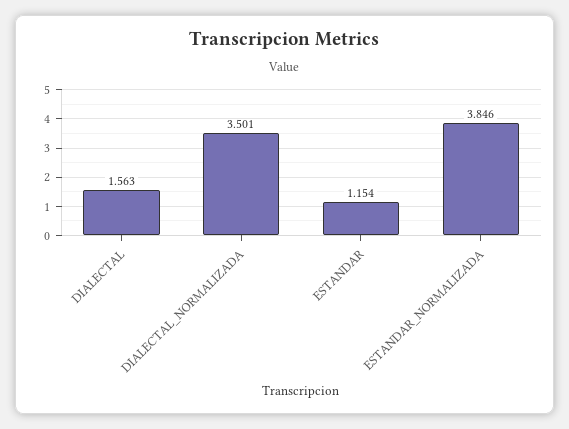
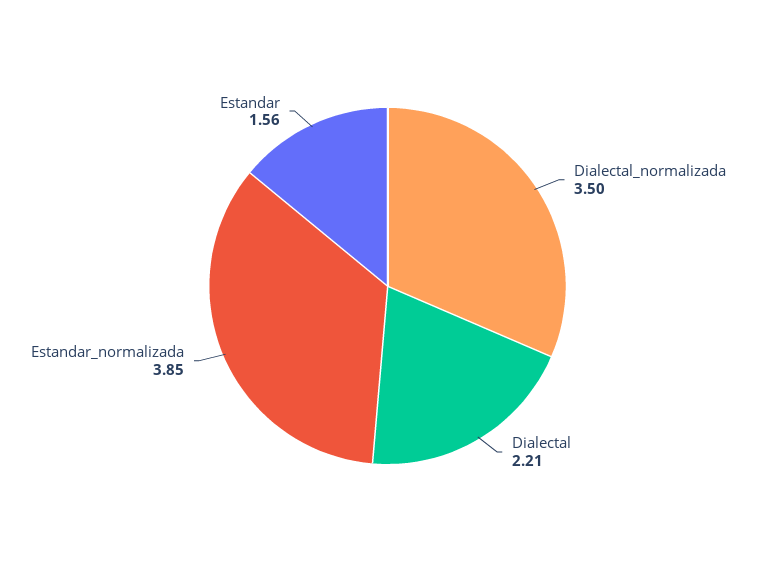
  {
-   "DIALECTAL": 1.563,
+   "DIALECTAL": 2.21,
    "DIALECTAL_NORMALIZADA": 3.501,
-   "ESTANDAR": 1.154,
+   "ESTANDAR": 1.56,
    "ESTANDAR_NORMALIZADA": 3.846
  }

